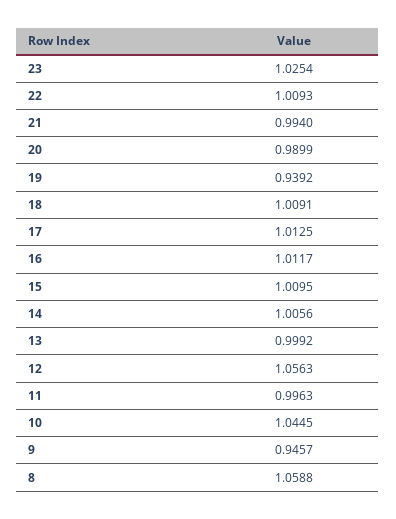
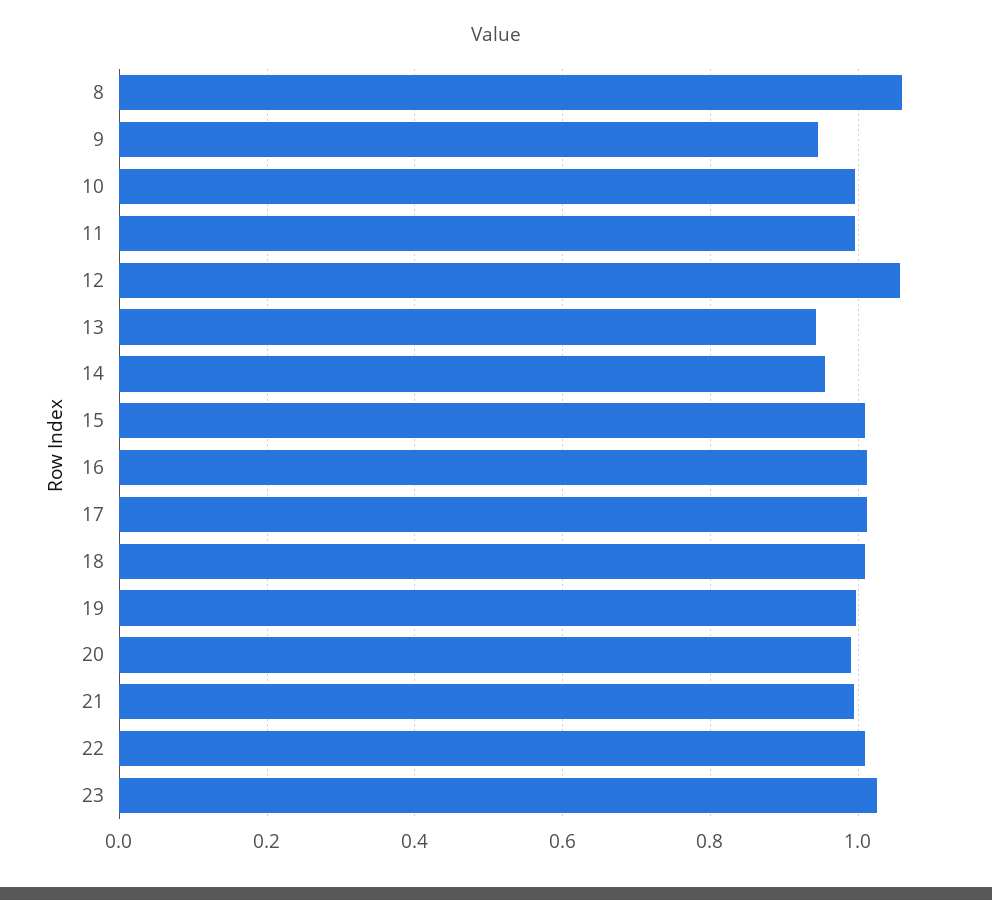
  {
    "23": 1.0254,
    "22": 1.0093,
    "21": 0.994,
    "20": 0.9899,
-   "19": 0.9392,
+   "19": 1,
    "18": 1.0091,
    "17": 1.0125,
    "16": 1.0117,
    "15": 1.0095,
-   "14": 1.0056,
+   "14": 0.96,
-   "13": 0.9992,
+   "13": 0.94,
    "12": 1.0563,
    "11": 0.9963,
-   "10": 1.0445,
+   "10": 1,
    "9": 0.9457,
    "8": 1.0588
  }

